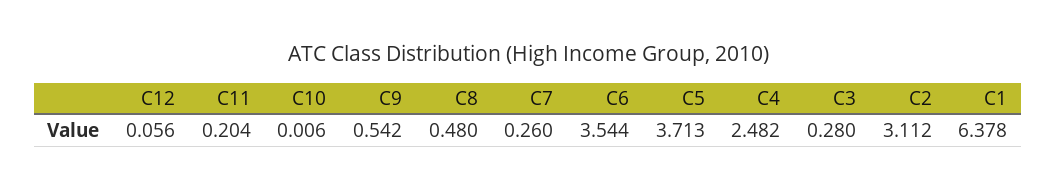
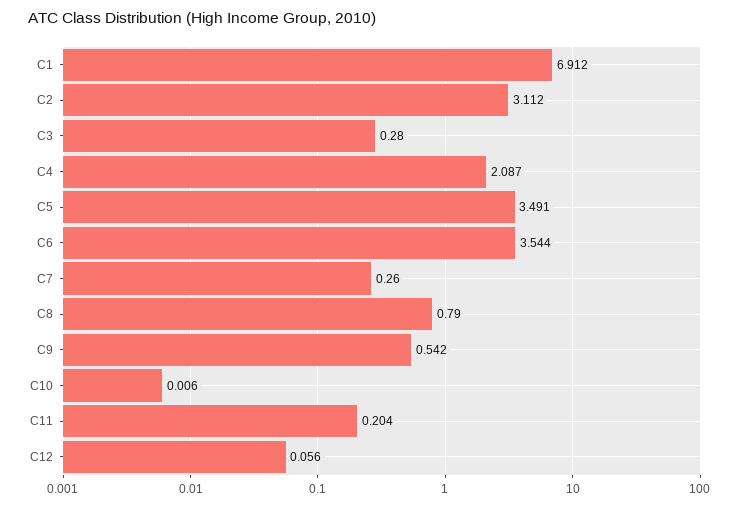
  {
    "C12": 0.056,
    "C11": 0.204,
    "C10": 0.006,
    "C9": 0.542,
-   "C8": 0.48,
+   "C8": 0.79,
    "C7": 0.26,
    "C6": 3.544,
-   "C5": 3.713,
+   "C5": 3.491,
-   "C4": 2.482,
+   "C4": 2.087,
    "C3": 0.28,
    "C2": 3.112,
-   "C1": 6.378
+   "C1": 6.912
  }

